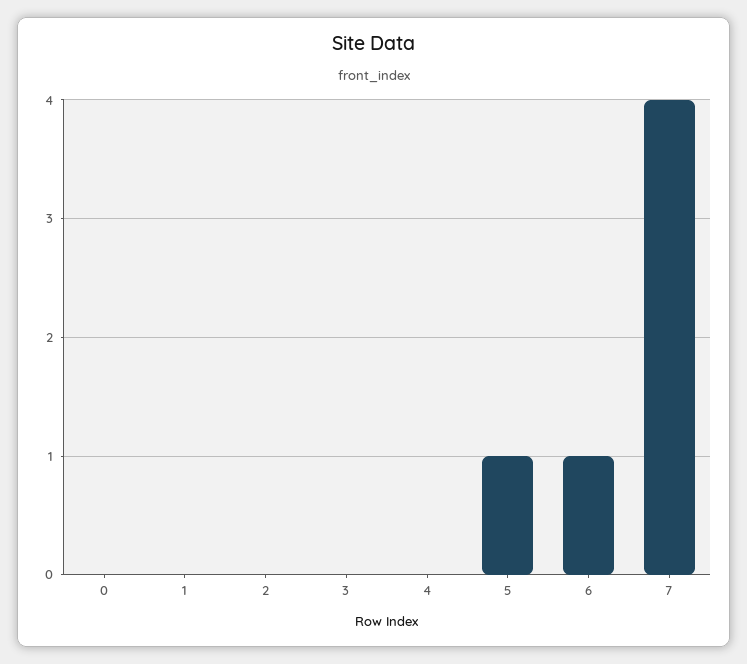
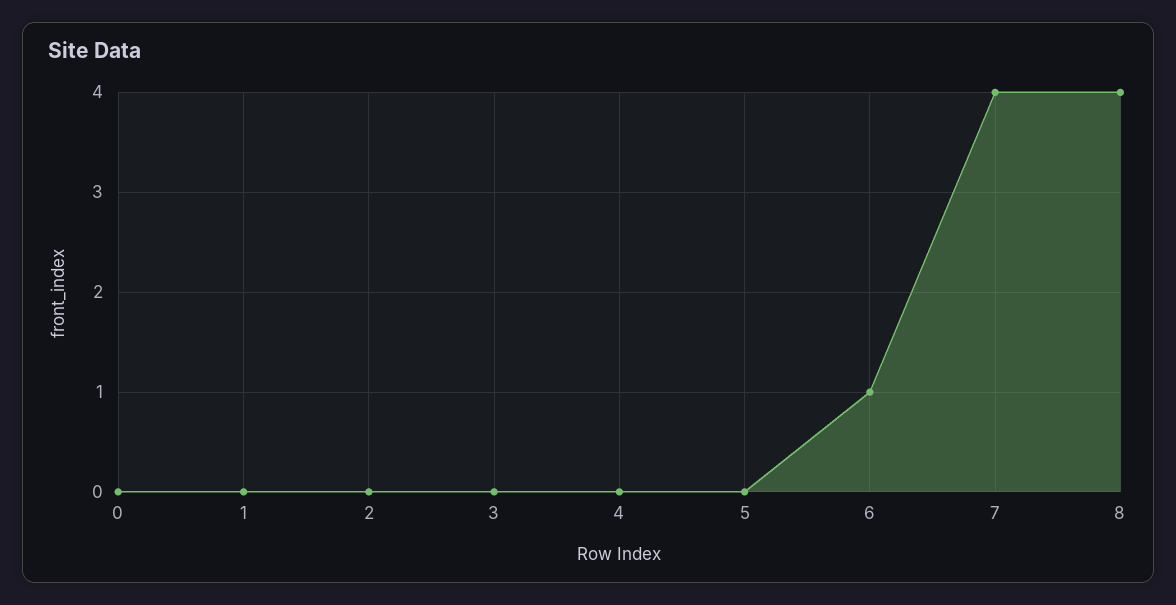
  {
    "0": 0,
    "1": 0,
    "2": 0,
    "3": 0,
    "4": 0,
-   "5": 1,
+   "5": 0,
    "6": 1,
-   "7": 4
+   "7": 4,
+   "8": 4
  }

